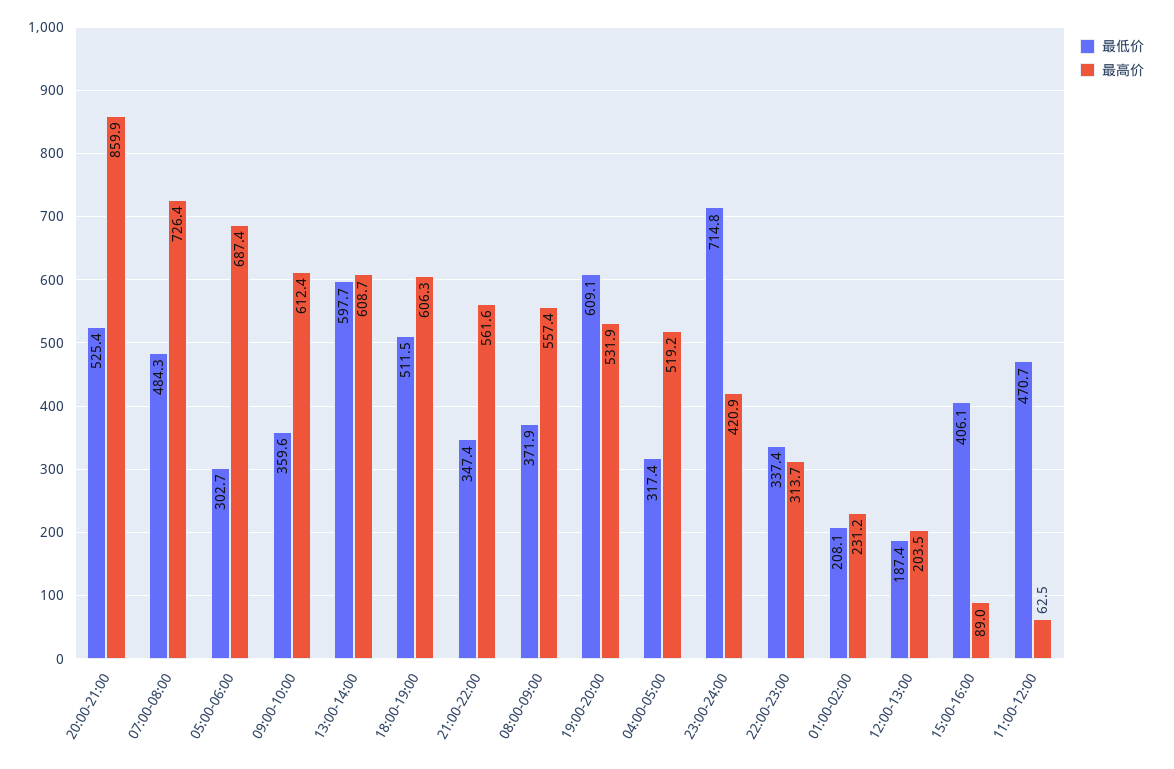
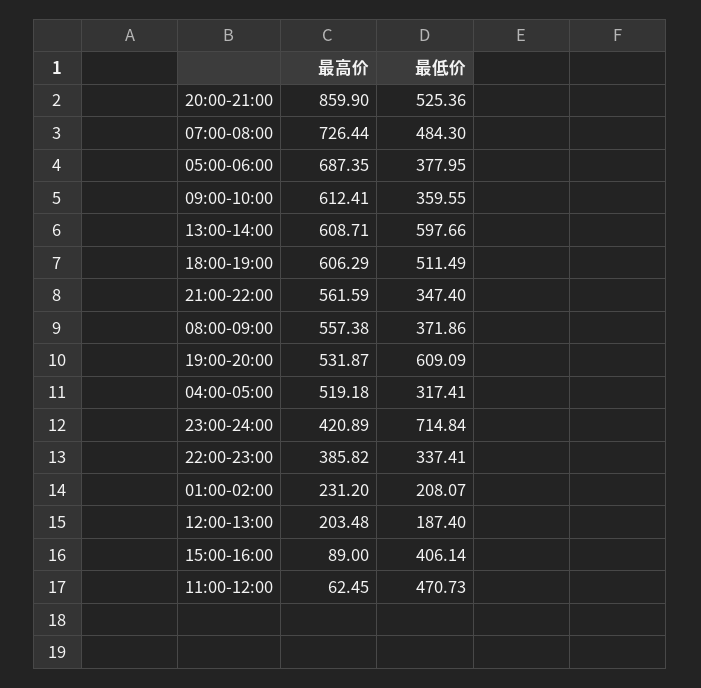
  {
    "最低价": {
      "20:00-21:00": 525.36,
      "07:00-08:00": 484.3,
-     "05:00-06:00": 302.7,
+     "05:00-06:00": 377.95,
      "09:00-10:00": 359.55,
      "13:00-14:00": 597.66,
      "18:00-19:00": 511.49,
      "21:00-22:00": 347.4,
      "08:00-09:00": 371.86,
      "19:00-20:00": 609.09,
      "04:00-05:00": 317.41,
      "23:00-24:00": 714.84,
      "22:00-23:00": 337.41,
      "01:00-02:00": 208.07,
      "12:00-13:00": 187.4,
      "15:00-16:00": 406.14,
      "11:00-12:00": 470.73
    },
    "最高价": {
      "20:00-21:00": 859.9,
      "07:00-08:00": 726.44,
      "05:00-06:00": 687.35,
      "09:00-10:00": 612.41,
      "13:00-14:00": 608.71,
      "18:00-19:00": 606.29,
      "21:00-22:00": 561.59,
      "08:00-09:00": 557.38,
      "19:00-20:00": 531.87,
      "04:00-05:00": 519.18,
      "23:00-24:00": 420.89,
-     "22:00-23:00": 313.7,
+     "22:00-23:00": 385.82,
      "01:00-02:00": 231.2,
      "12:00-13:00": 203.48,
      "15:00-16:00": 89,
      "11:00-12:00": 62.45
    }
  }

